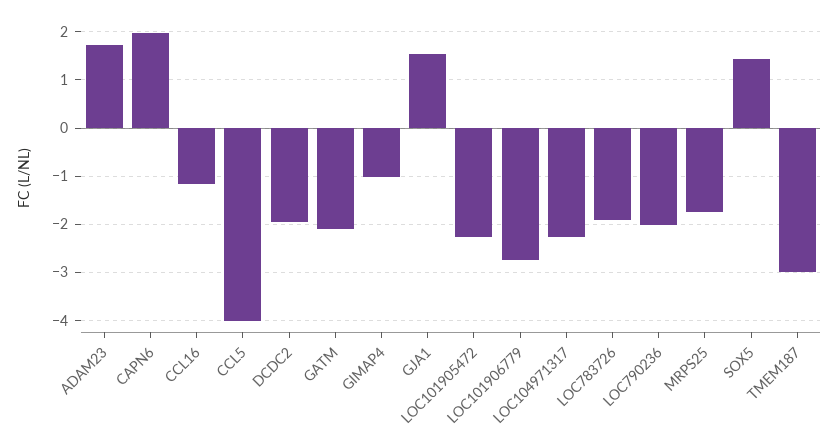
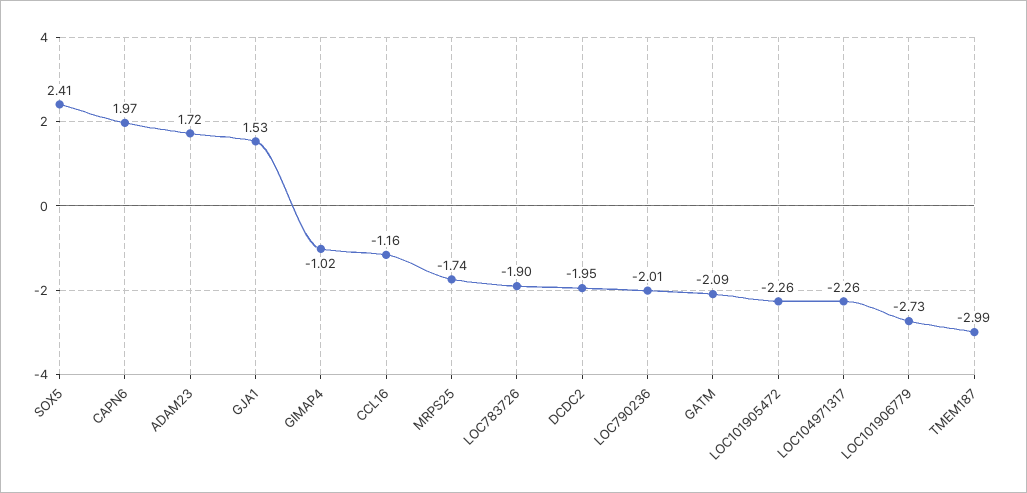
  {
    "ADAM23": 1.72,
    "CAPN6": 1.97,
    "CCL16": -1.16,
-   "CCL5": -4,
    "DCDC2": -1.95,
    "GATM": -2.09,
    "GIMAP4": -1.02,
    "GJA1": 1.53,
    "LOC101905472": -2.26,
    "LOC101906779": -2.73,
    "LOC104971317": -2.26,
    "LOC783726": -1.9,
    "LOC790236": -2.01,
    "MRPS25": -1.74,
-   "SOX5": 1.4,
+   "SOX5": 2.41,
    "TMEM187": -2.99
  }

